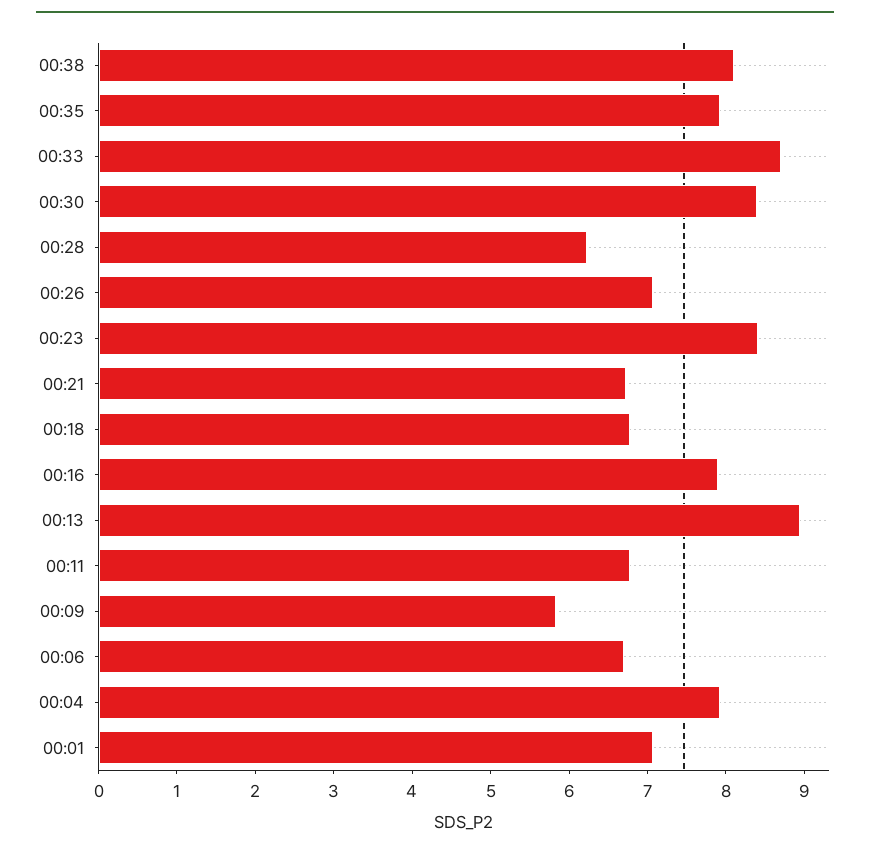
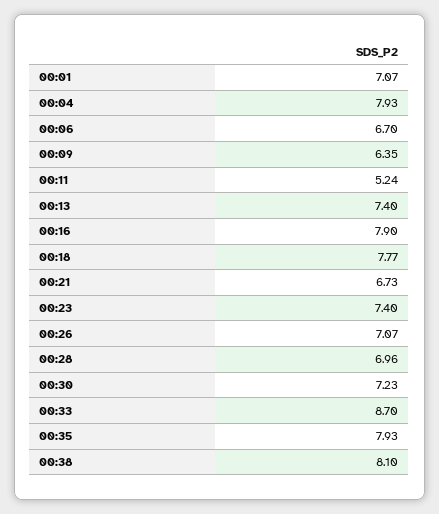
  {
    "00:38": 8.1,
    "00:35": 7.93,
    "00:33": 8.7,
-   "00:30": 8.4,
+   "00:30": 7.23,
-   "00:28": 6.2,
+   "00:28": 6.96,
    "00:26": 7.07,
-   "00:23": 8.4,
+   "00:23": 7.4,
    "00:21": 6.73,
-   "00:18": 6.8,
+   "00:18": 7.77,
    "00:16": 7.9,
-   "00:13": 9,
+   "00:13": 7.4,
-   "00:11": 6.8,
+   "00:11": 5.24,
-   "00:09": 5.8,
+   "00:09": 6.35,
    "00:06": 6.7,
    "00:04": 7.93,
    "00:01": 7.07
  }

